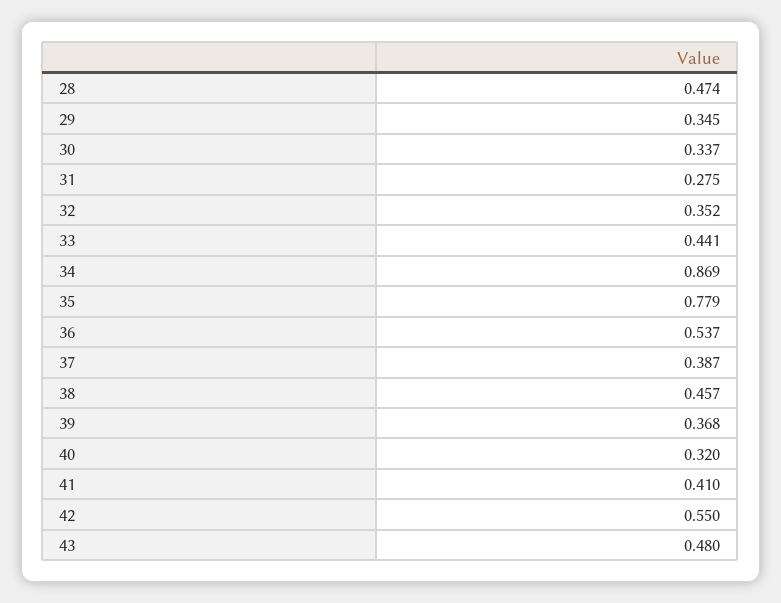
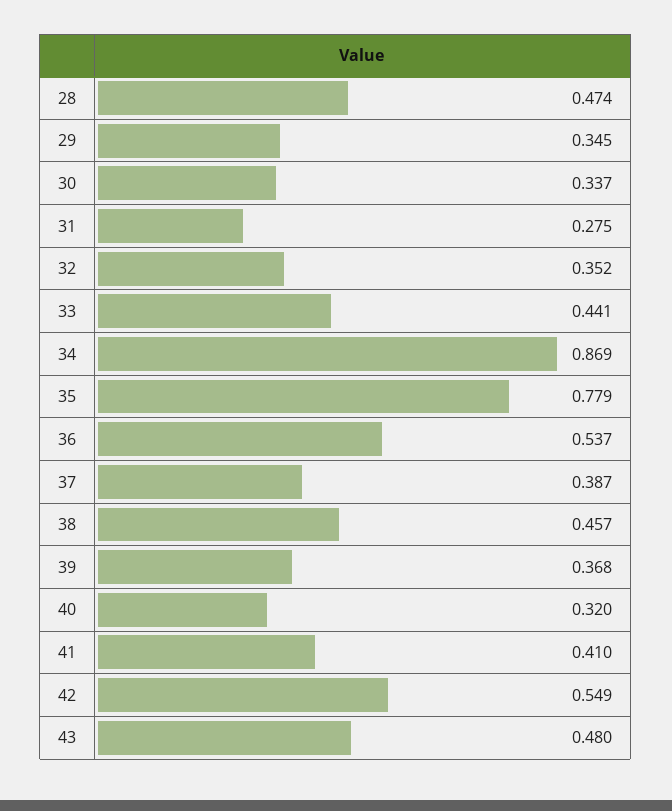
  {
    "28": 0.474,
    "29": 0.345,
    "30": 0.337,
    "31": 0.275,
    "32": 0.352,
    "33": 0.441,
    "34": 0.869,
    "35": 0.779,
    "36": 0.537,
    "37": 0.387,
    "38": 0.457,
    "39": 0.368,
    "40": 0.32,
    "41": 0.41,
-   "42": 0.55,
+   "42": 0.549,
    "43": 0.48
  }

